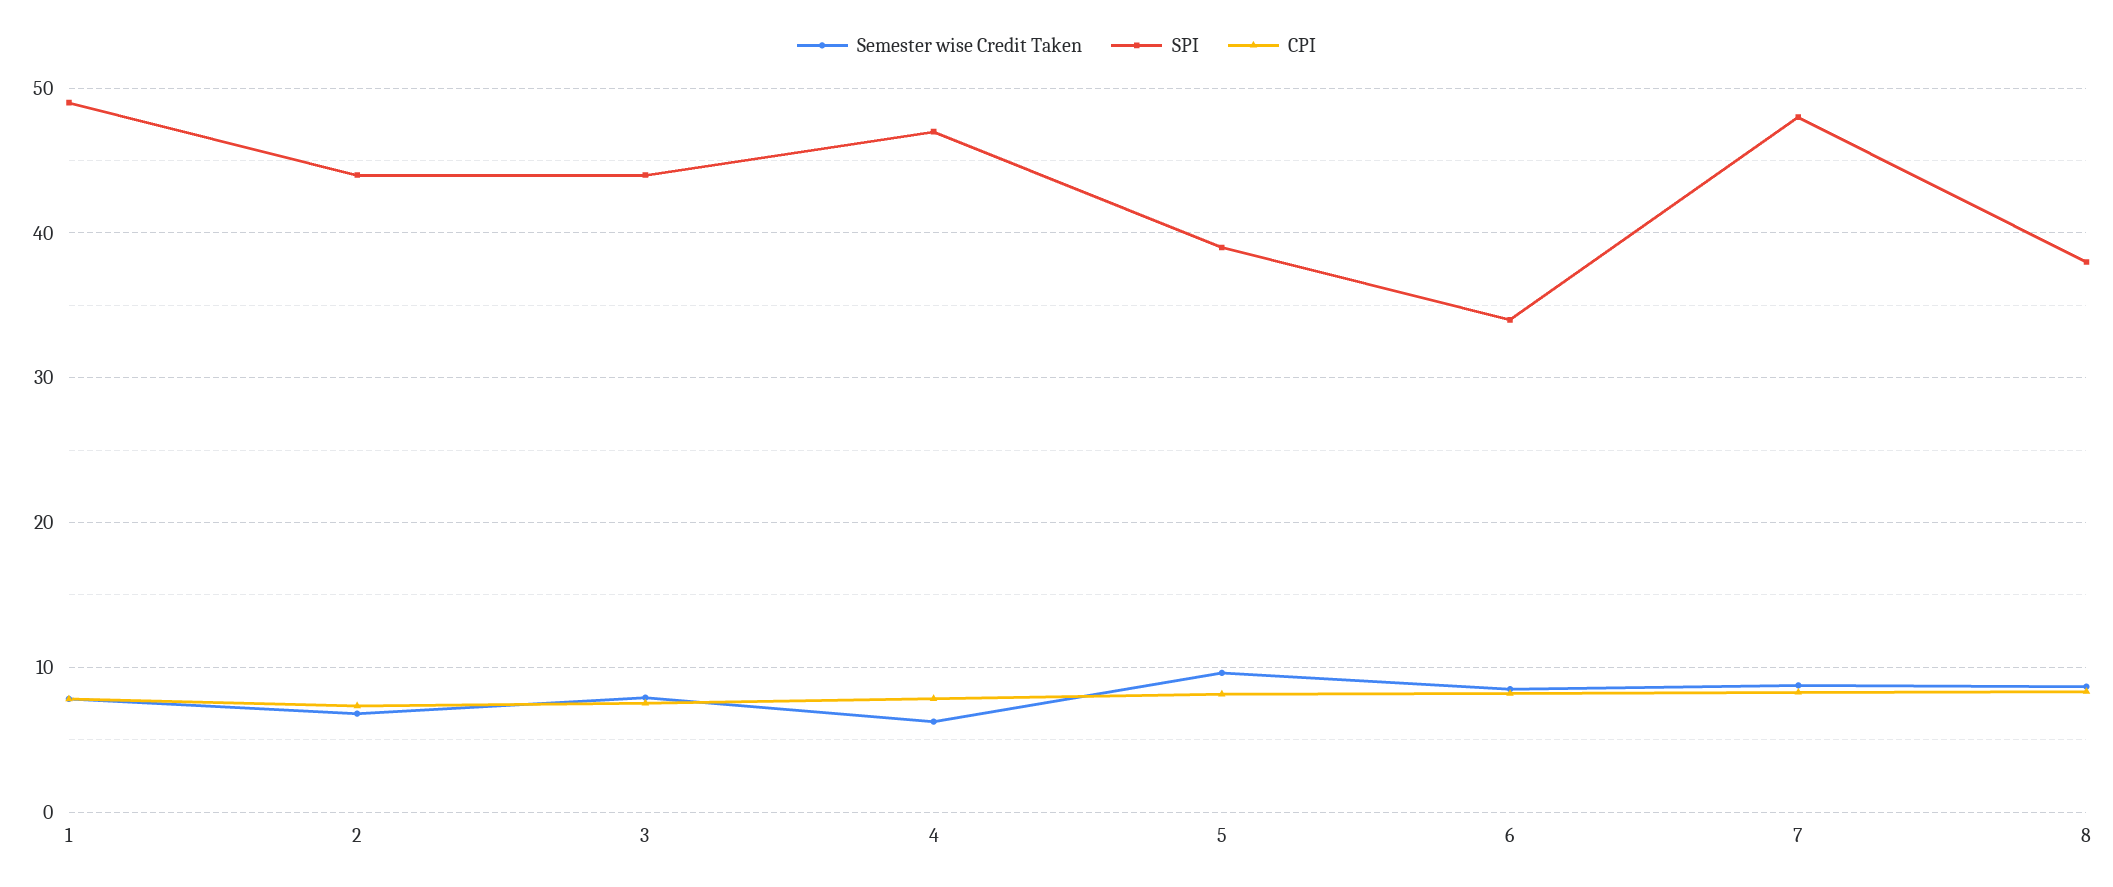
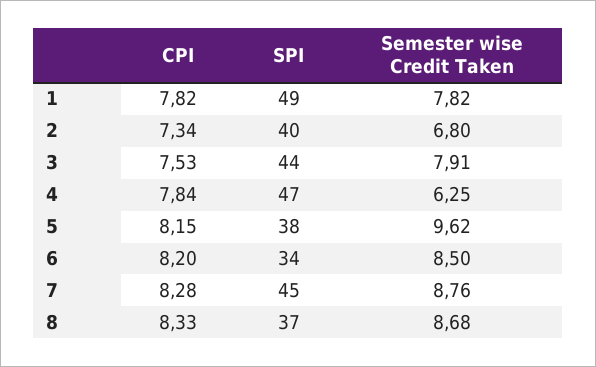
  {
    "Semester wise Credit Taken": {
      "1": 7.82,
      "2": 6.8,
      "3": 7.91,
      "4": 6.25,
      "5": 9.62,
      "6": 8.5,
      "7": 8.76,
      "8": 8.68
    },
    "SPI": {
      "1": 49,
-     "2": 44,
+     "2": 40,
      "3": 44,
      "4": 47,
-     "5": 39,
+     "5": 38,
      "6": 34,
-     "7": 48,
+     "7": 45,
-     "8": 38
+     "8": 37
    },
    "CPI": {
      "1": 7.82,
      "2": 7.34,
      "3": 7.53,
      "4": 7.84,
      "5": 8.15,
      "6": 8.2,
      "7": 8.28,
      "8": 8.33
    }
  }

